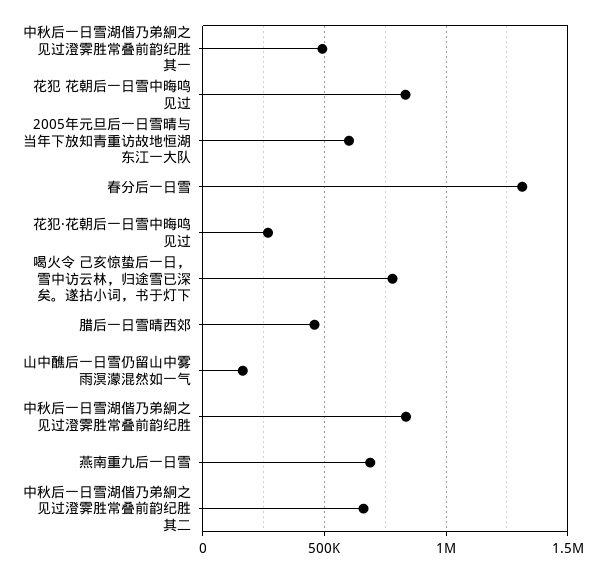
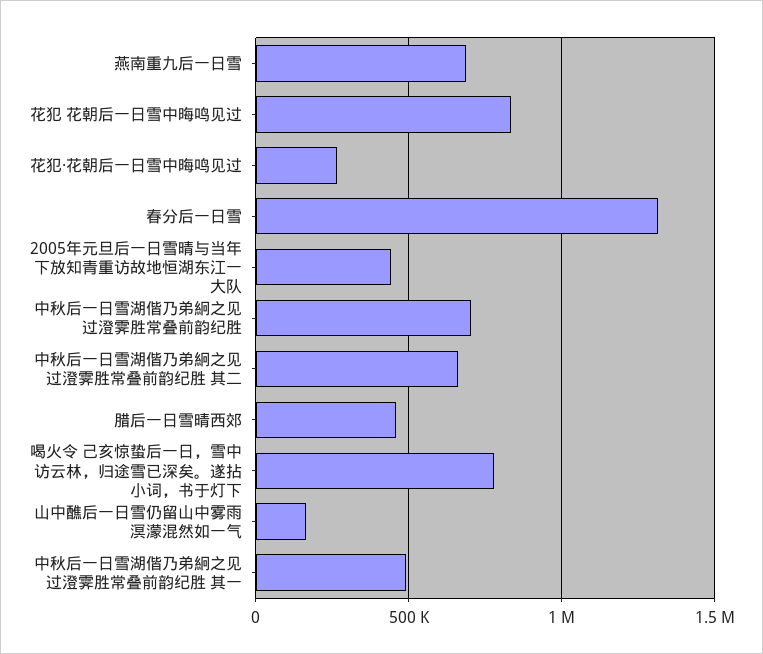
  {
    "中秋后一日雪湖偕乃弟絅之见过澄霁胜常叠前韵纪胜 其一": 500000,
    "花犯 花朝后一日雪中晦鸣见过": 850000,
-   "2005年元旦后一日雪晴与当年下放知青重访故地恒湖东江一大队": 600000,
+   "2005年元旦后一日雪晴与当年下放知青重访故地恒湖东江一大队": 450000,
    "春分后一日雪": 1300000,
    "花犯·花朝后一日雪中晦鸣见过": 250000,
    "喝火令 己亥惊蛰后一日，雪中访云林，归途雪已深矣。遂拈小词，书于灯下": 800000,
    "腊后一日雪晴西郊": 450000,
    "山中醮后一日雪仍留山中雾雨溟濛混然如一气": 150000,
-   "中秋后一日雪湖偕乃弟絅之见过澄霁胜常叠前韵纪胜": 850000,
+   "中秋后一日雪湖偕乃弟絅之见过澄霁胜常叠前韵纪胜": 700000,
    "燕南重九后一日雪": 700000,
    "中秋后一日雪湖偕乃弟絅之见过澄霁胜常叠前韵纪胜 其二": 650000
  }

